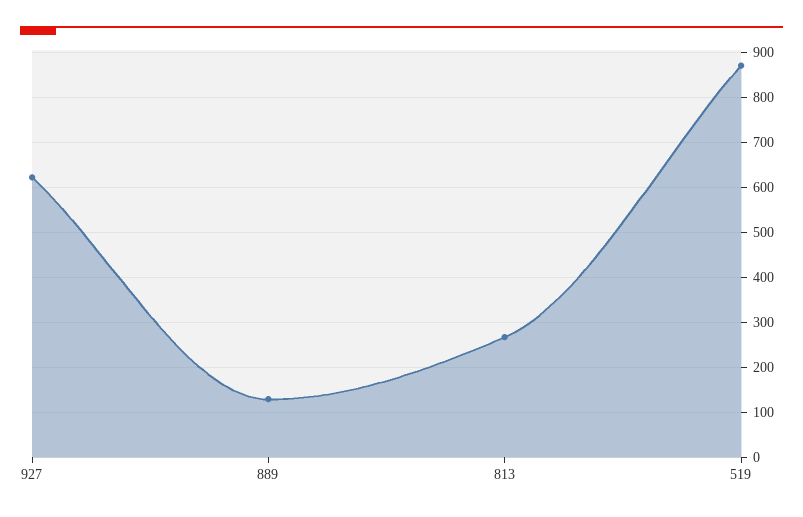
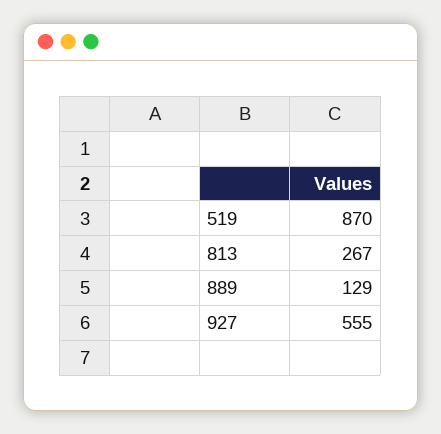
  {
-   "927": 620,
+   "927": 555,
    "889": 129,
    "813": 267,
    "519": 870
  }

